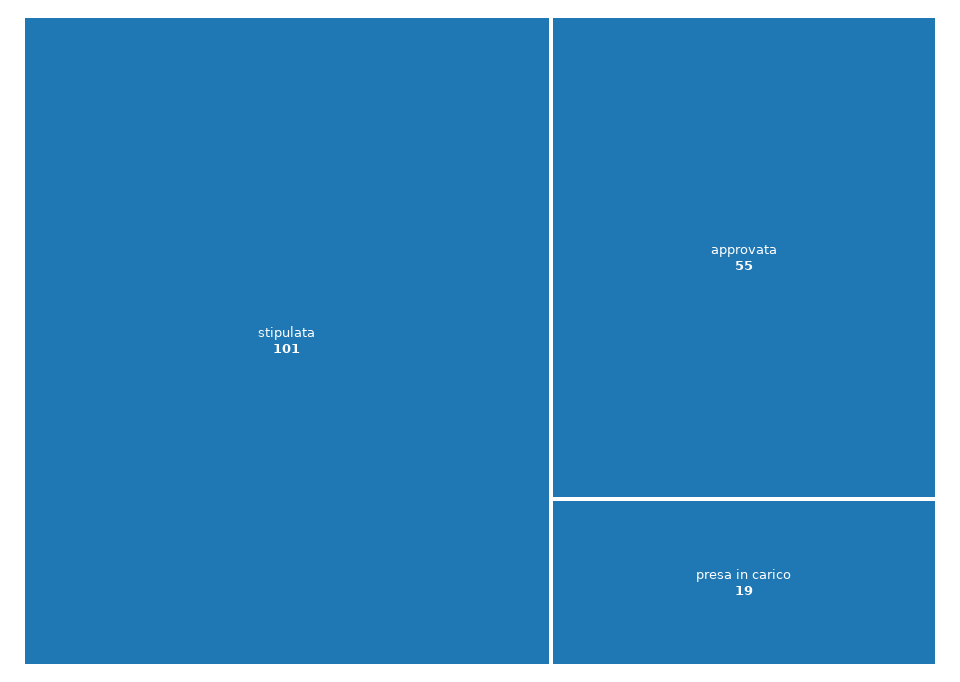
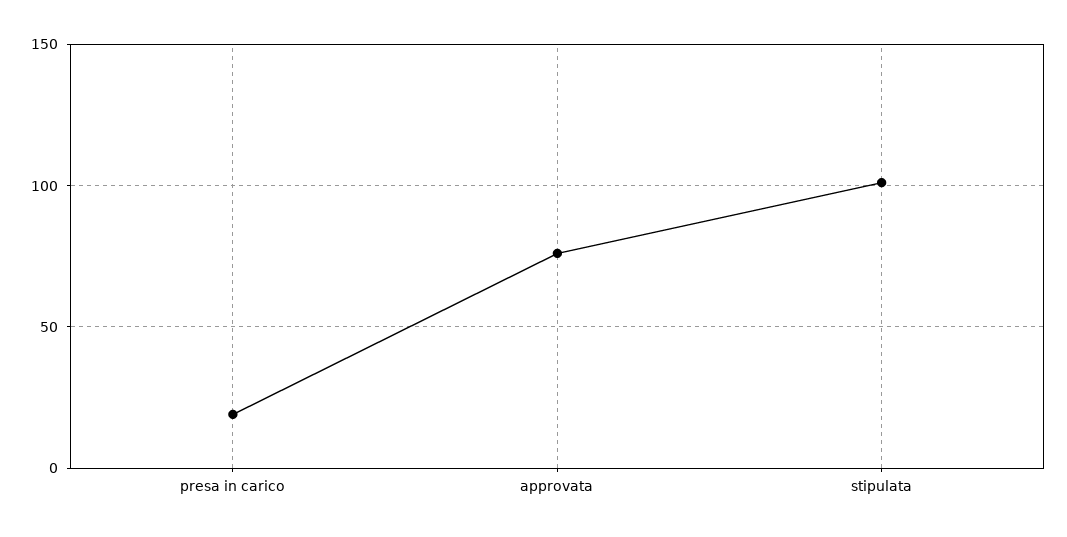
  {
    "stipulata": 101,
-   "approvata": 55,
+   "approvata": 75,
    "presa in carico": 19
  }

